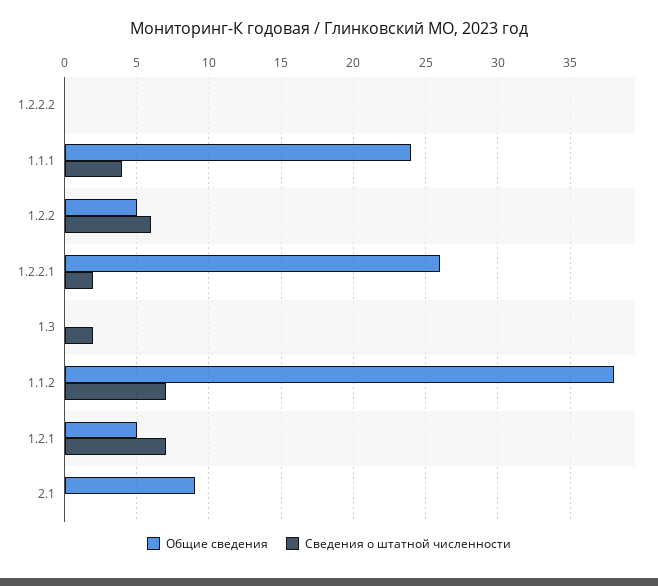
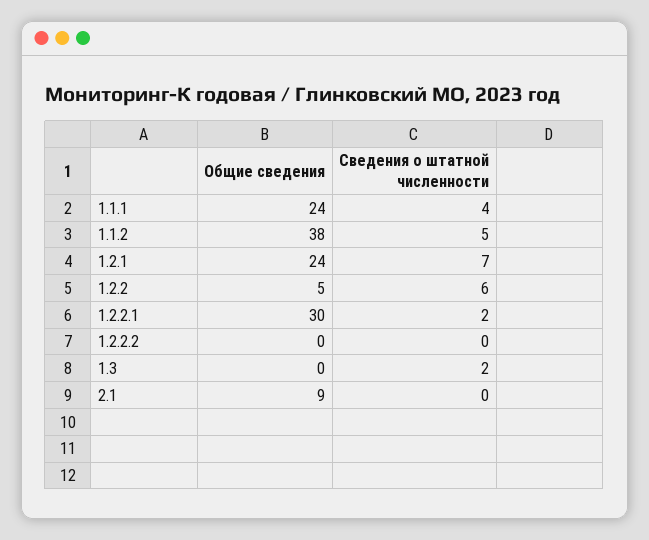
  {
    "Общие сведения": {
      "1.2.2.2": 0,
      "1.1.1": 24,
      "1.2.2": 5,
-     "1.2.2.1": 26,
+     "1.2.2.1": 30,
      "1.3": 0,
      "1.1.2": 38,
-     "1.2.1": 5,
+     "1.2.1": 24,
      "2.1": 9
    },
    "Сведения о штатной численности": {
      "1.2.2.2": 0,
      "1.1.1": 4,
      "1.2.2": 6,
      "1.2.2.1": 2,
      "1.3": 2,
-     "1.1.2": 7,
+     "1.1.2": 5,
      "1.2.1": 7,
      "2.1": 0
    }
  }

